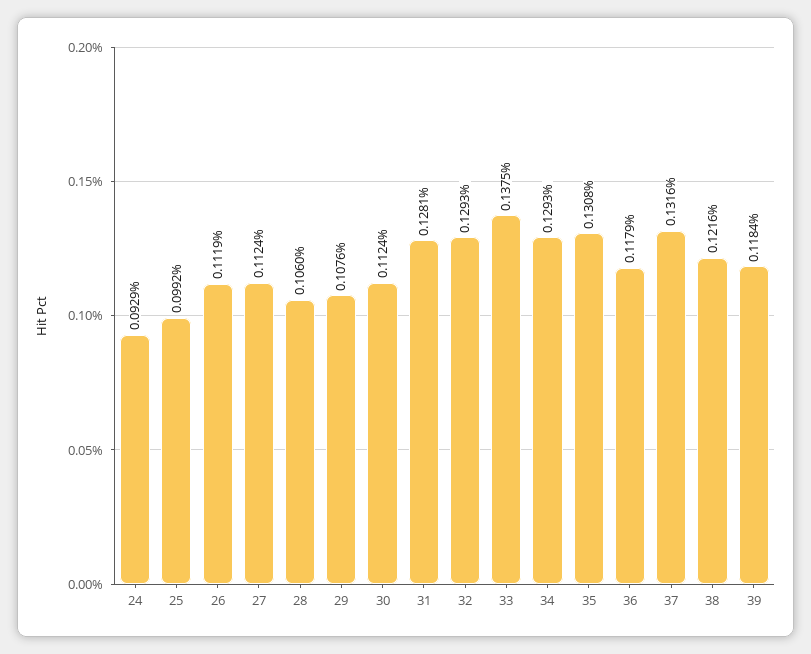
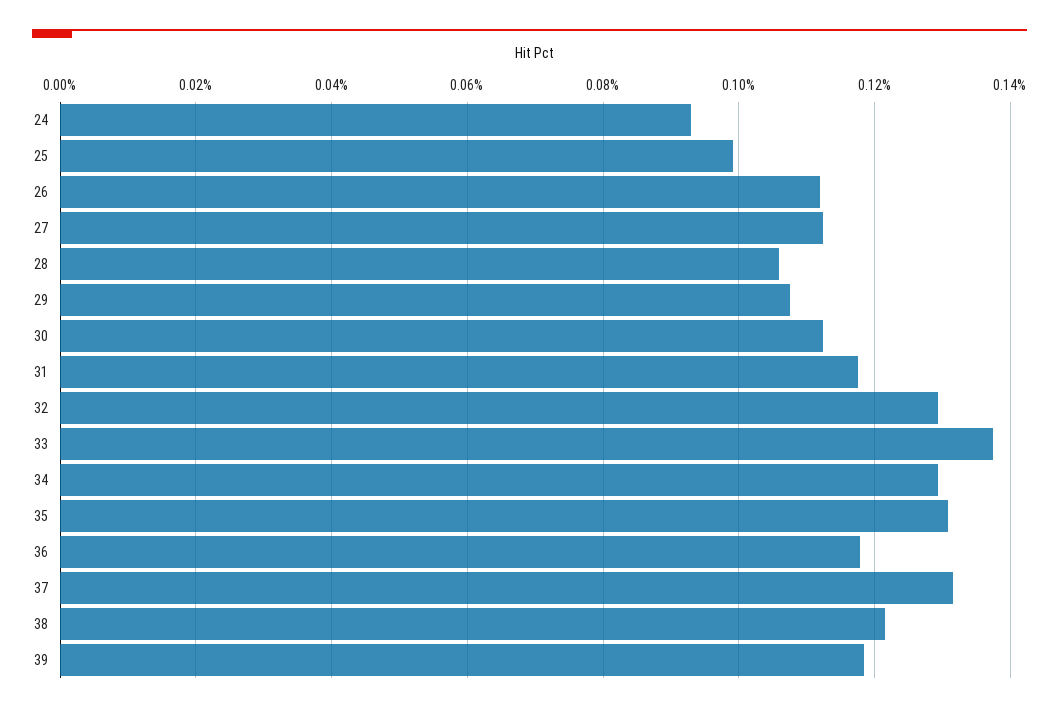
  {
    "24": 0.0929,
    "25": 0.0992,
    "26": 0.1119,
    "27": 0.1124,
    "28": 0.106,
    "29": 0.1076,
    "30": 0.1124,
-   "31": 0.1281,
+   "31": 0.118,
    "32": 0.1293,
    "33": 0.1375,
    "34": 0.1293,
    "35": 0.1308,
    "36": 0.1179,
    "37": 0.1316,
    "38": 0.1216,
    "39": 0.1184
  }

